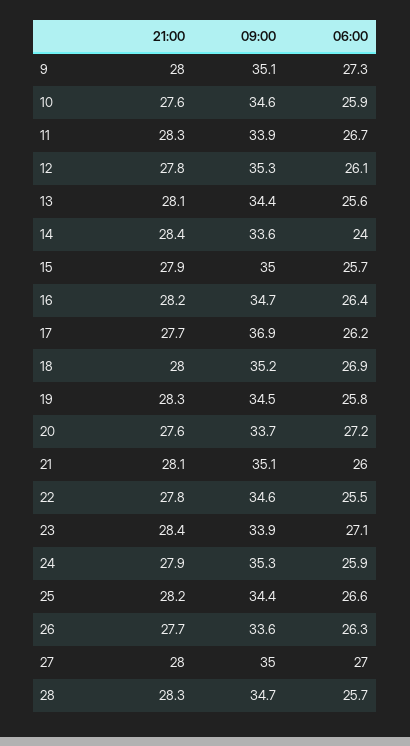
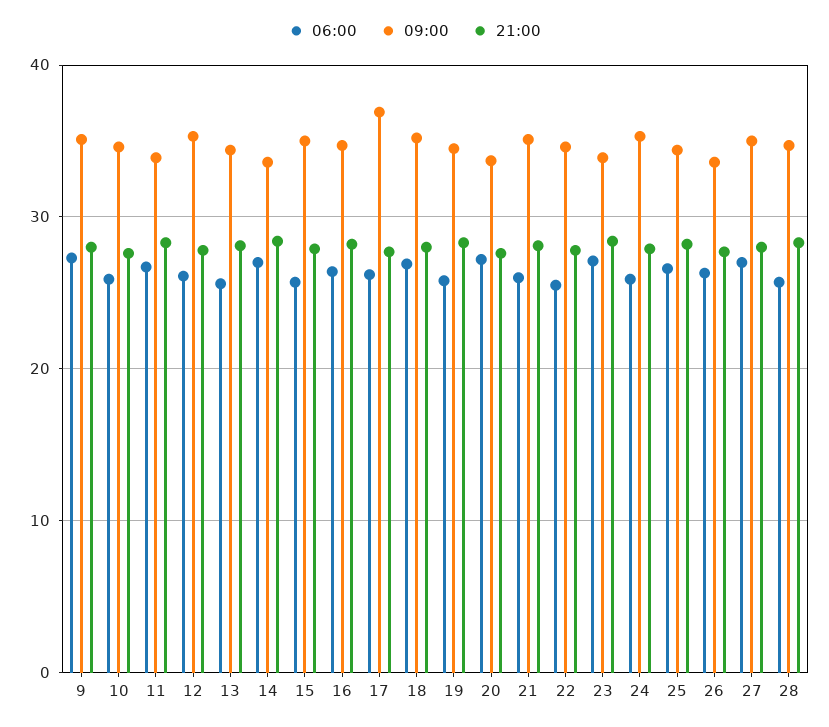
  {
    "21:00": {
      "9": 28,
      "10": 27.6,
      "11": 28.3,
      "12": 27.8,
      "13": 28.1,
      "14": 28.4,
      "15": 27.9,
      "16": 28.2,
      "17": 27.7,
      "18": 28,
      "19": 28.3,
      "20": 27.6,
      "21": 28.1,
      "22": 27.8,
      "23": 28.4,
      "24": 27.9,
      "25": 28.2,
      "26": 27.7,
      "27": 28,
      "28": 28.3
    },
    "09:00": {
      "9": 35.1,
      "10": 34.6,
      "11": 33.9,
      "12": 35.3,
      "13": 34.4,
      "14": 33.6,
      "15": 35,
      "16": 34.7,
      "17": 36.9,
      "18": 35.2,
      "19": 34.5,
      "20": 33.7,
      "21": 35.1,
      "22": 34.6,
      "23": 33.9,
      "24": 35.3,
      "25": 34.4,
      "26": 33.6,
      "27": 35,
      "28": 34.7
    },
    "06:00": {
      "9": 27.3,
      "10": 25.9,
      "11": 26.7,
      "12": 26.1,
      "13": 25.6,
-     "14": 24,
+     "14": 27,
      "15": 25.7,
      "16": 26.4,
      "17": 26.2,
      "18": 26.9,
      "19": 25.8,
      "20": 27.2,
      "21": 26,
      "22": 25.5,
      "23": 27.1,
      "24": 25.9,
      "25": 26.6,
      "26": 26.3,
      "27": 27,
      "28": 25.7
    }
  }

